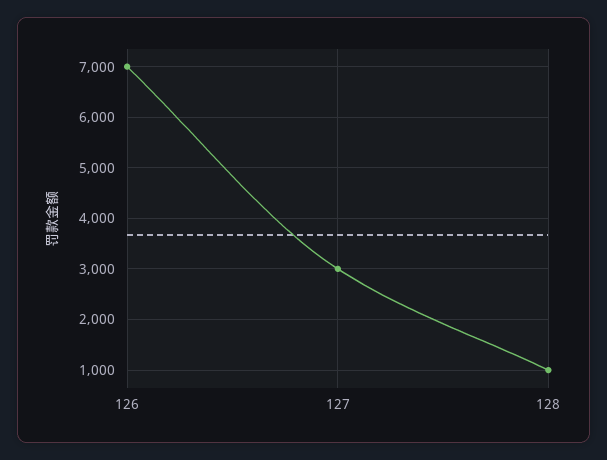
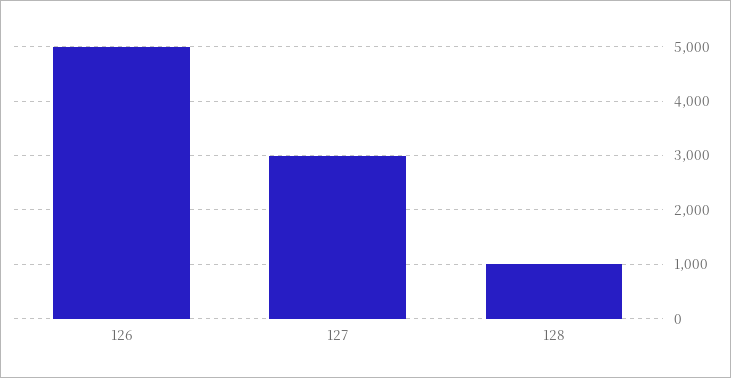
  {
-   "126": 7000,
+   "126": 5000,
    "127": 3000,
    "128": 1000
  }

